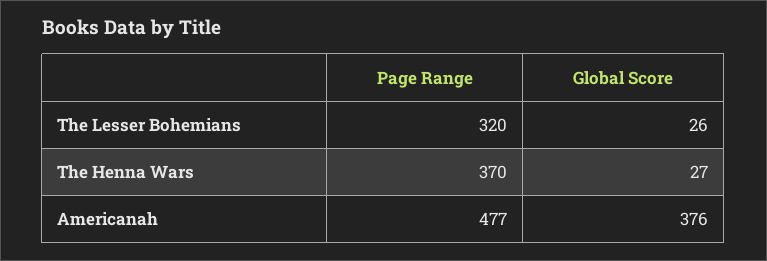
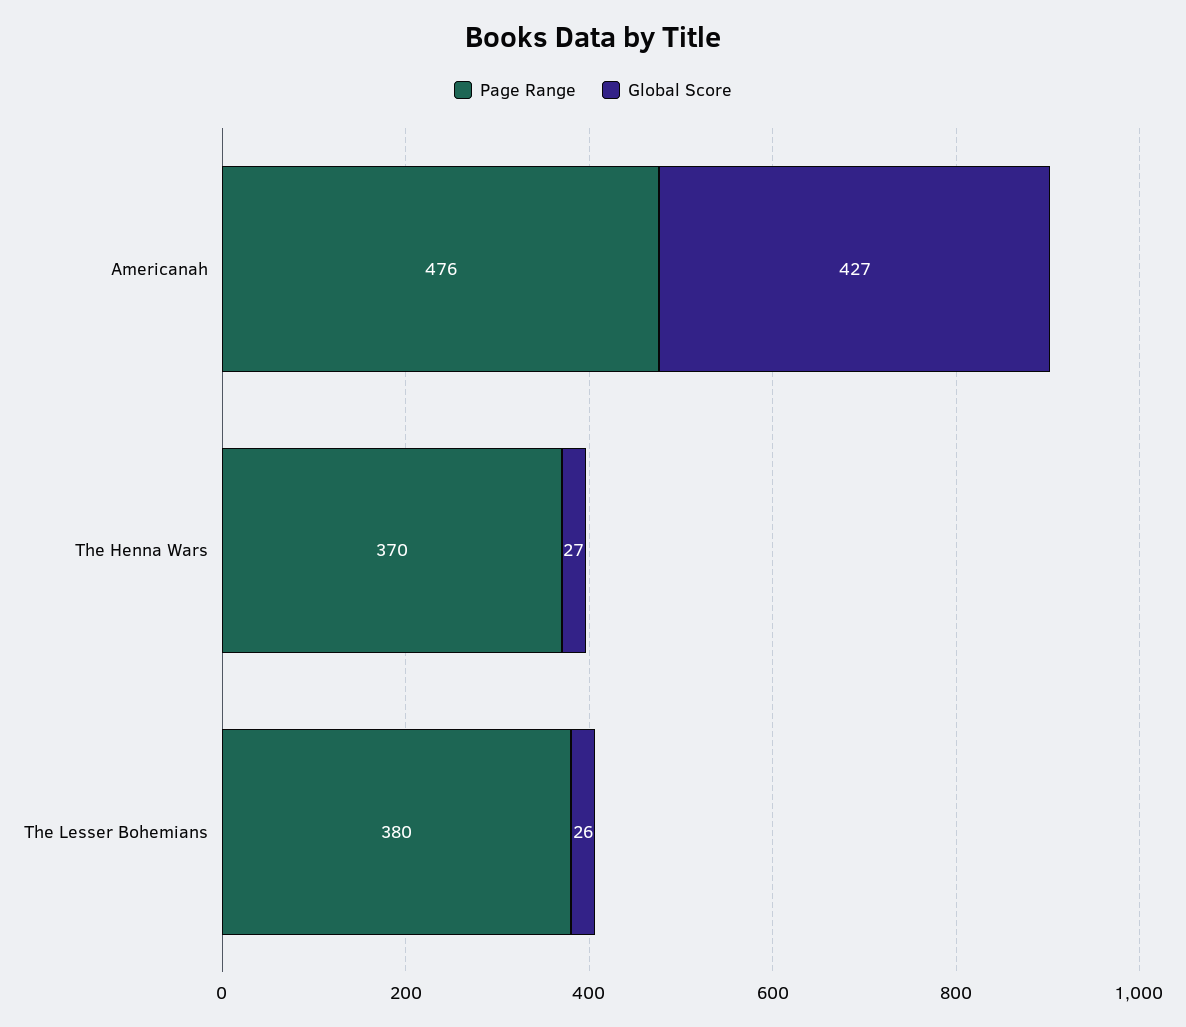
  {
    "Page Range": {
-     "The Lesser Bohemians": 320,
+     "The Lesser Bohemians": 380,
      "The Henna Wars": 370,
-     "Americanah": 477
+     "Americanah": 476
    },
    "Global Score": {
      "The Lesser Bohemians": 26,
      "The Henna Wars": 27,
-     "Americanah": 376
+     "Americanah": 427
    }
  }

